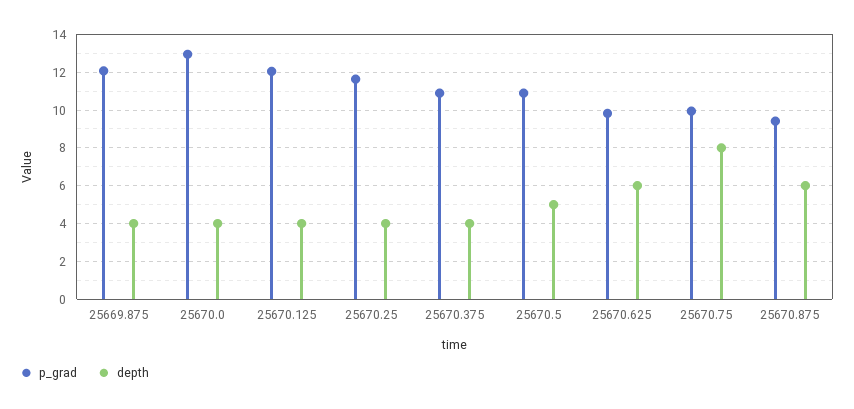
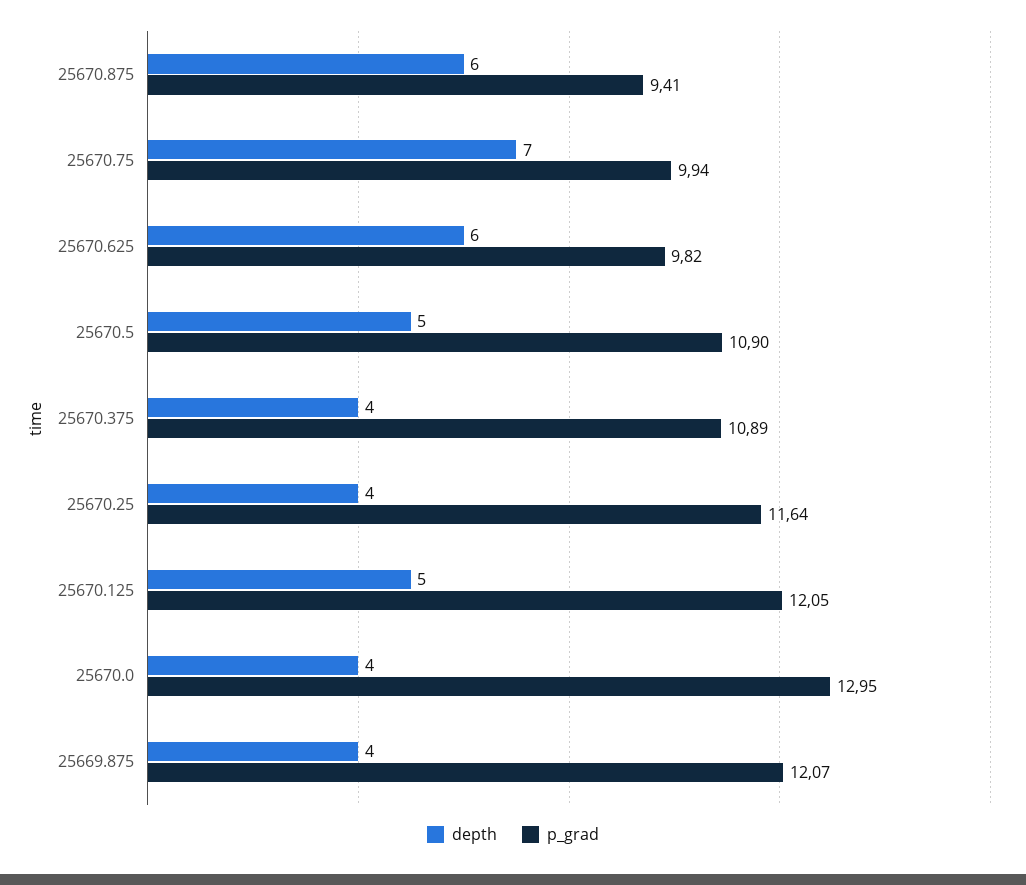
  {
    "p_grad": {
      "25669.875": 12.07,
      "25670.0": 12.95,
      "25670.125": 12.05,
      "25670.25": 11.64,
      "25670.375": 10.89,
      "25670.5": 10.9,
      "25670.625": 9.82,
      "25670.75": 9.94,
      "25670.875": 9.41
    },
    "depth": {
      "25669.875": 4,
      "25670.0": 4,
-     "25670.125": 4,
+     "25670.125": 5,
      "25670.25": 4,
      "25670.375": 4,
      "25670.5": 5,
      "25670.625": 6,
-     "25670.75": 8,
+     "25670.75": 7,
      "25670.875": 6
    }
  }

